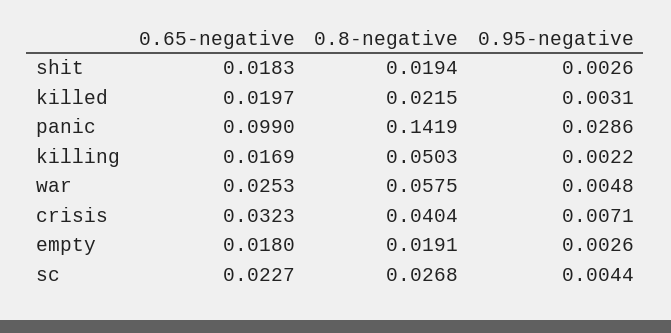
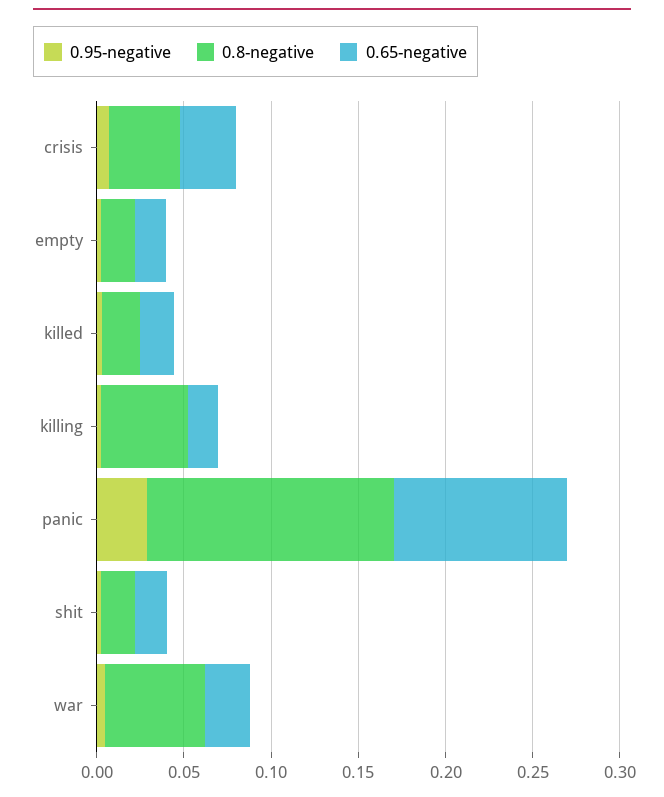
  {
    "0.65-negative": {
      "shit": 0.0183,
      "killed": 0.0197,
      "panic": 0.099,
      "killing": 0.0169,
      "war": 0.0253,
      "crisis": 0.0323,
-     "empty": 0.018,
+     "empty": 0.018
-     "sc": 0.0227
    },
    "0.8-negative": {
      "shit": 0.0194,
      "killed": 0.0215,
      "panic": 0.1419,
      "killing": 0.0503,
      "war": 0.0575,
      "crisis": 0.0404,
-     "empty": 0.0191,
+     "empty": 0.0191
-     "sc": 0.0268
    },
    "0.95-negative": {
      "shit": 0.0026,
      "killed": 0.0031,
      "panic": 0.0286,
      "killing": 0.0022,
      "war": 0.0048,
      "crisis": 0.0071,
-     "empty": 0.0026,
+     "empty": 0.0026
-     "sc": 0.0044
    }
  }

